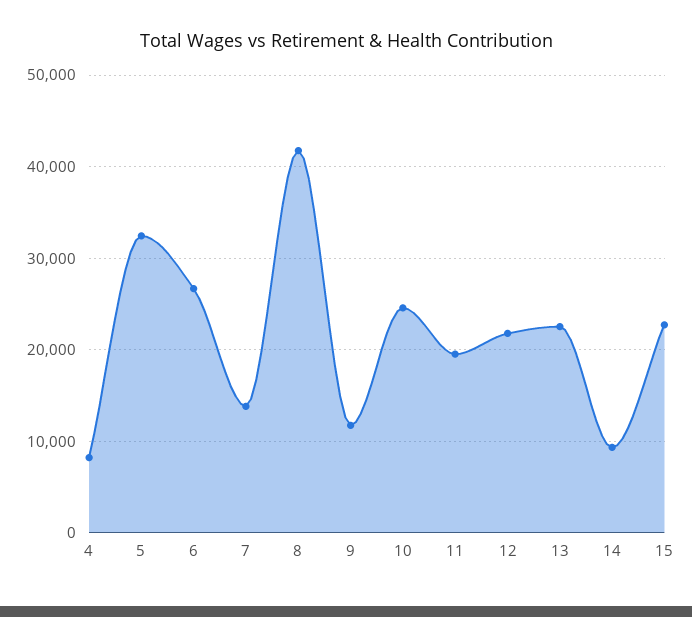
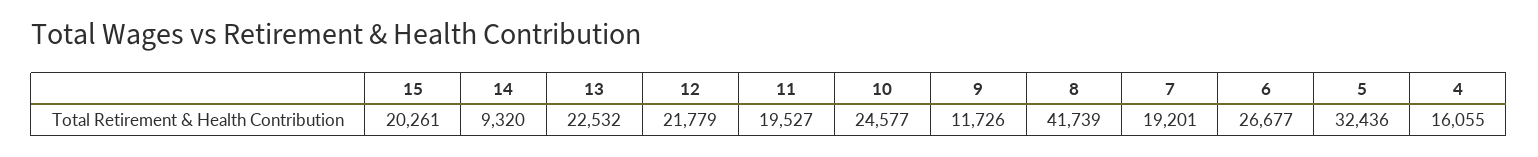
  {
-   "4": 8000,
+   "4": 16055,
    "5": 32436,
    "6": 26677,
-   "7": 14000,
+   "7": 19201,
    "8": 41739,
    "9": 11726,
    "10": 24577,
    "11": 19527,
    "12": 21779,
    "13": 22532,
    "14": 9320,
-   "15": 23000
+   "15": 20261
  }

